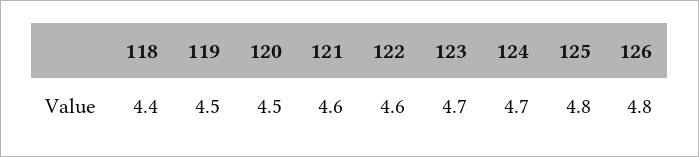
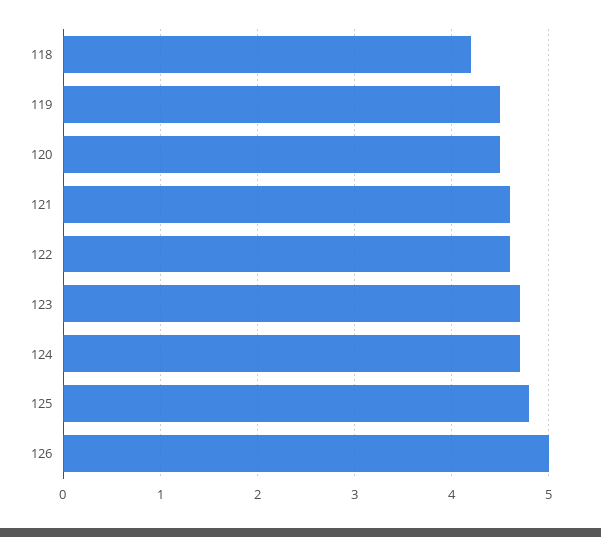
  {
-   "118": 4.4,
+   "118": 4.2,
    "119": 4.5,
    "120": 4.5,
    "121": 4.6,
    "122": 4.6,
    "123": 4.7,
    "124": 4.7,
    "125": 4.8,
-   "126": 4.8
+   "126": 5
  }

